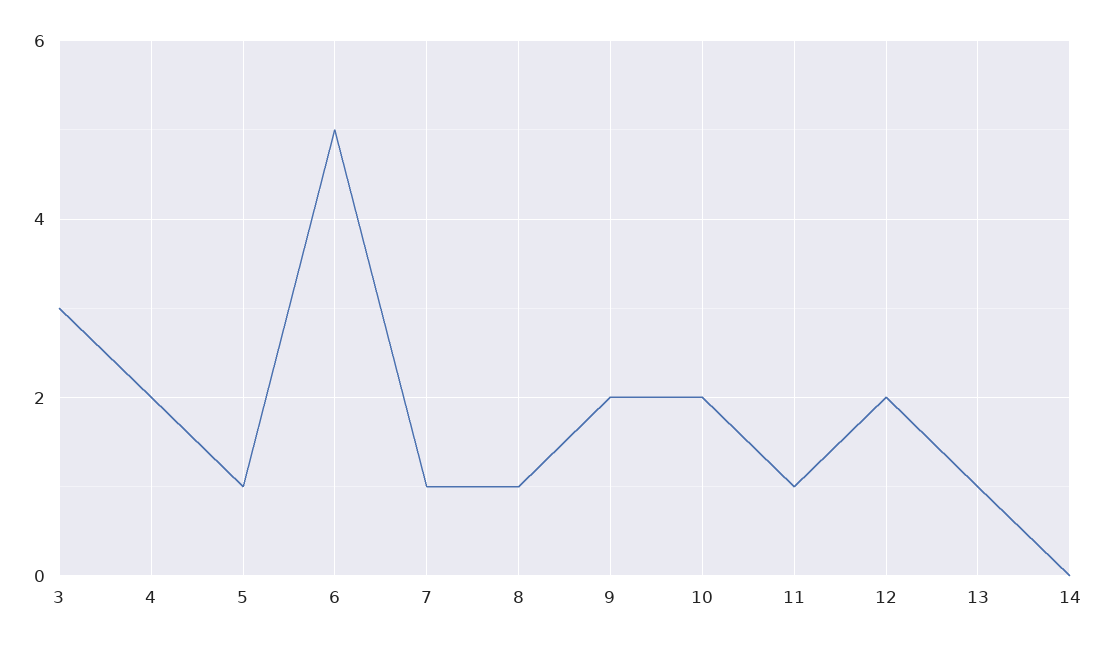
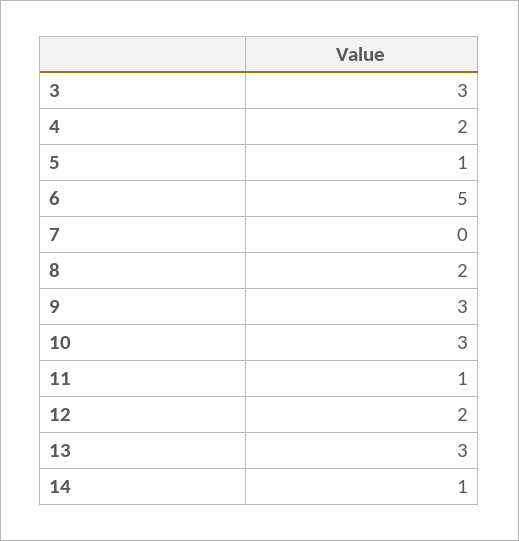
  {
    "3": 3,
    "4": 2,
    "5": 1,
    "6": 5,
-   "7": 1,
+   "7": 0,
-   "8": 1,
+   "8": 2,
-   "9": 2,
+   "9": 3,
-   "10": 2,
+   "10": 3,
    "11": 1,
    "12": 2,
-   "13": 1,
+   "13": 3,
-   "14": 0
+   "14": 1
  }

